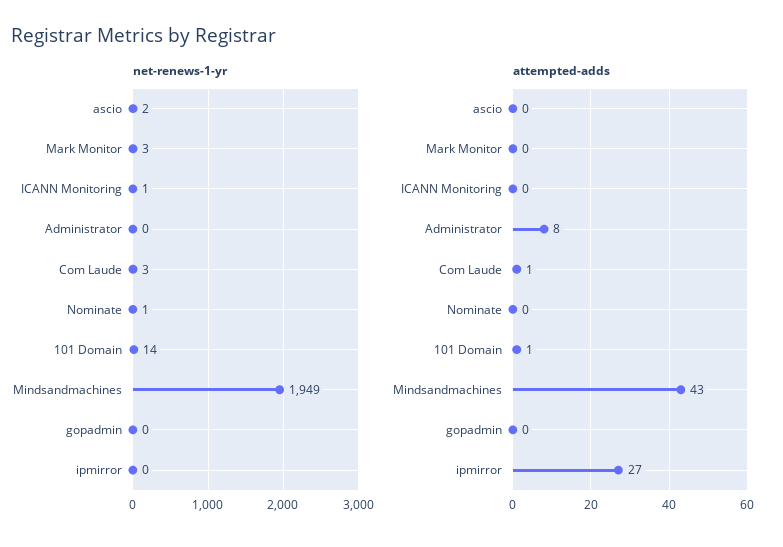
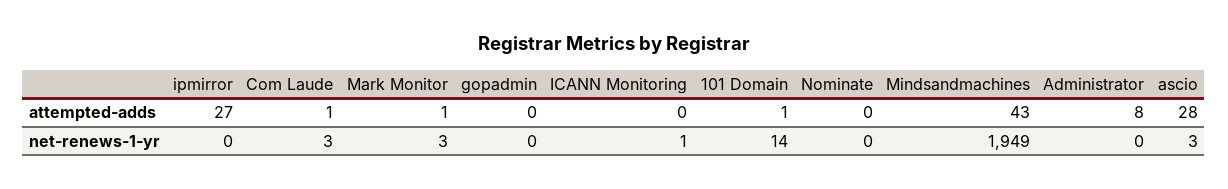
  {
    "net-renews-1-yr": {
-     "ascio": 2,
+     "ascio": 3,
      "Mark Monitor": 3,
      "ICANN Monitoring": 1,
      "Administrator": 0,
      "Com Laude": 3,
-     "Nominate": 1,
+     "Nominate": 0,
      "101 Domain": 14,
      "Mindsandmachines": 1949,
      "gopadmin": 0,
      "ipmirror": 0
    },
    "attempted-adds": {
-     "ascio": 0,
+     "ascio": 28,
-     "Mark Monitor": 0,
+     "Mark Monitor": 1,
      "ICANN Monitoring": 0,
      "Administrator": 8,
      "Com Laude": 1,
      "Nominate": 0,
      "101 Domain": 1,
      "Mindsandmachines": 43,
      "gopadmin": 0,
      "ipmirror": 27
    }
  }

